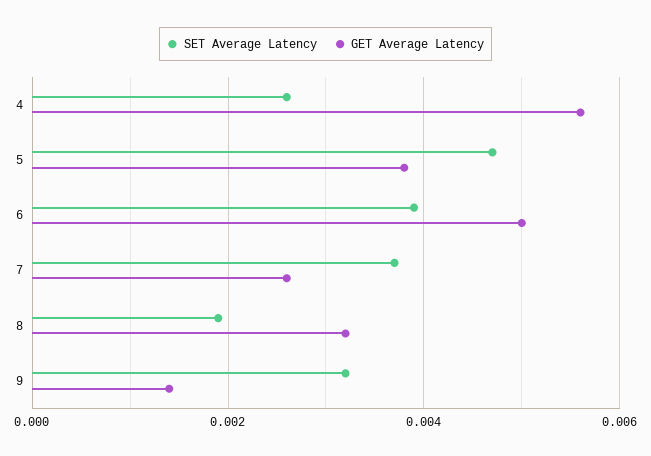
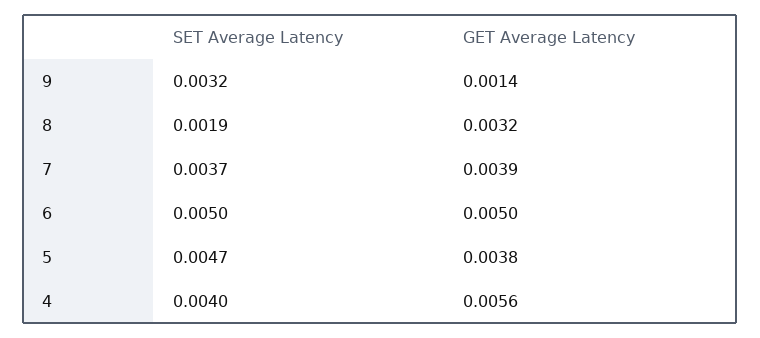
  {
    "SET Average Latency": {
-     "4": 0.0025,
+     "4": 0.004,
      "5": 0.0047,
-     "6": 0.004,
+     "6": 0.005,
      "7": 0.0037,
      "8": 0.0019,
      "9": 0.0032
    },
    "GET Average Latency": {
      "4": 0.0056,
      "5": 0.0038,
      "6": 0.005,
-     "7": 0.0025,
+     "7": 0.0039,
      "8": 0.0032,
      "9": 0.0014
    }
  }

